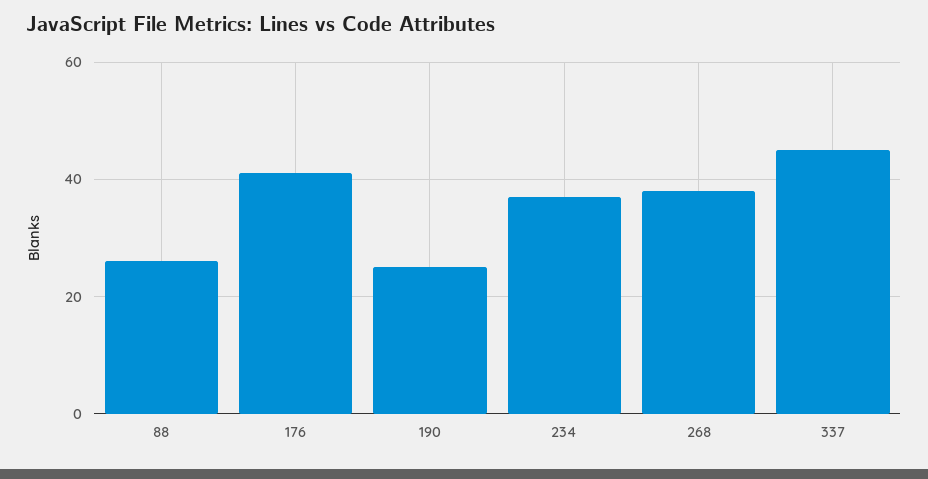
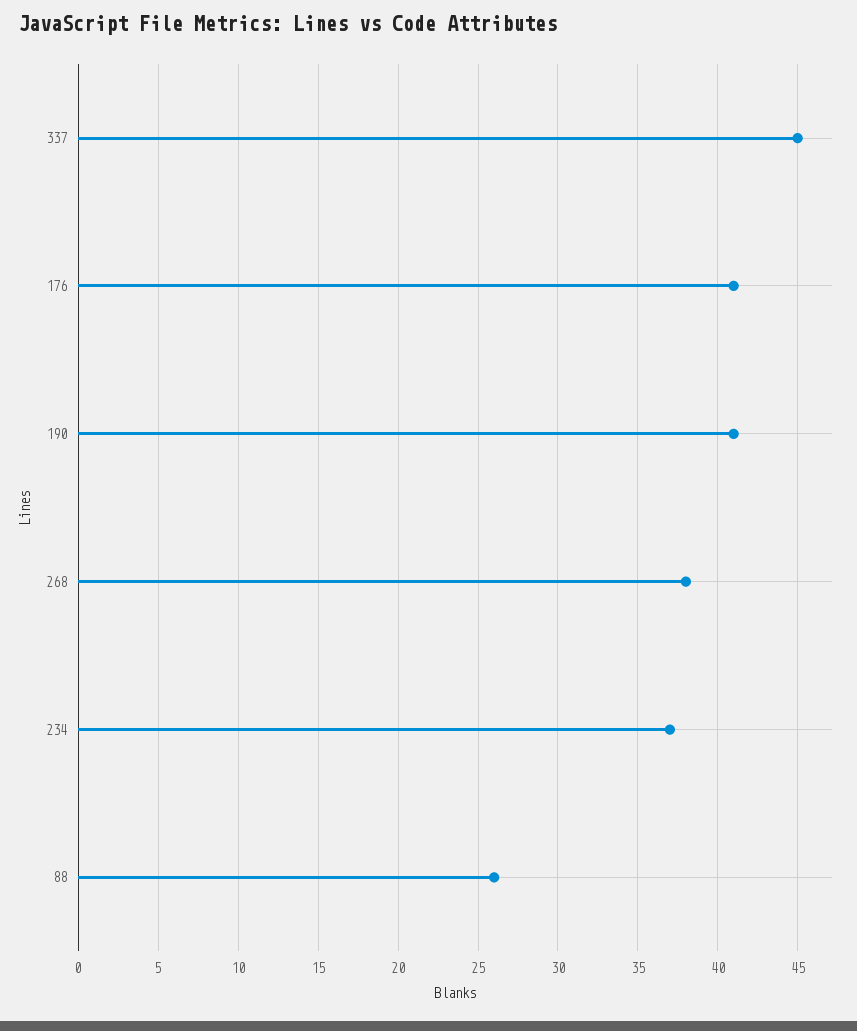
  {
    "88": 26,
    "176": 41,
-   "190": 25,
+   "190": 41,
    "234": 37,
    "268": 38,
    "337": 45
  }

